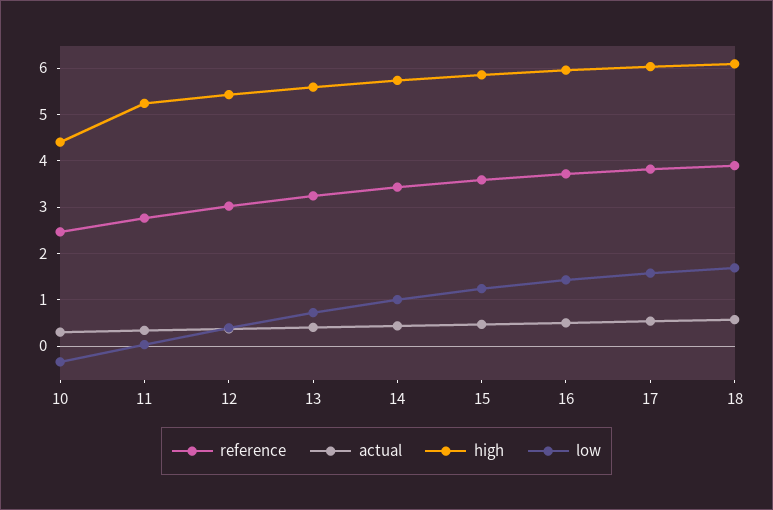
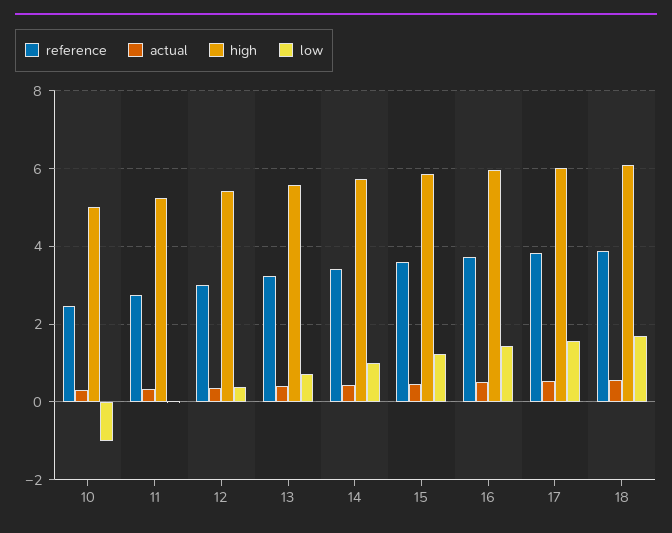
  {
    "reference": {
      "10": 2.4,
      "11": 2.8,
      "12": 3,
      "13": 3.2,
      "14": 3.4,
      "15": 3.6,
      "16": 3.8,
      "17": 3.8,
      "18": 3.8
    },
    "actual": {
      "10": 0.4,
      "11": 0.4,
      "12": 0.4,
      "13": 0.4,
      "14": 0.4,
      "15": 0.4,
      "16": 0.6,
      "17": 0.6,
      "18": 0.6
    },
    "high": {
-     "10": 4.4,
+     "10": 5,
      "11": 5.2,
      "12": 5.4,
      "13": 5.6,
      "14": 5.8,
      "15": 5.8,
      "16": 6,
      "17": 6,
      "18": 6
    },
    "low": {
-     "10": -0.4,
+     "10": -1,
      "11": 0,
      "12": 0.4,
      "13": 0.8,
      "14": 1,
      "15": 1.2,
      "16": 1.4,
      "17": 1.6,
      "18": 1.6
    }
  }

